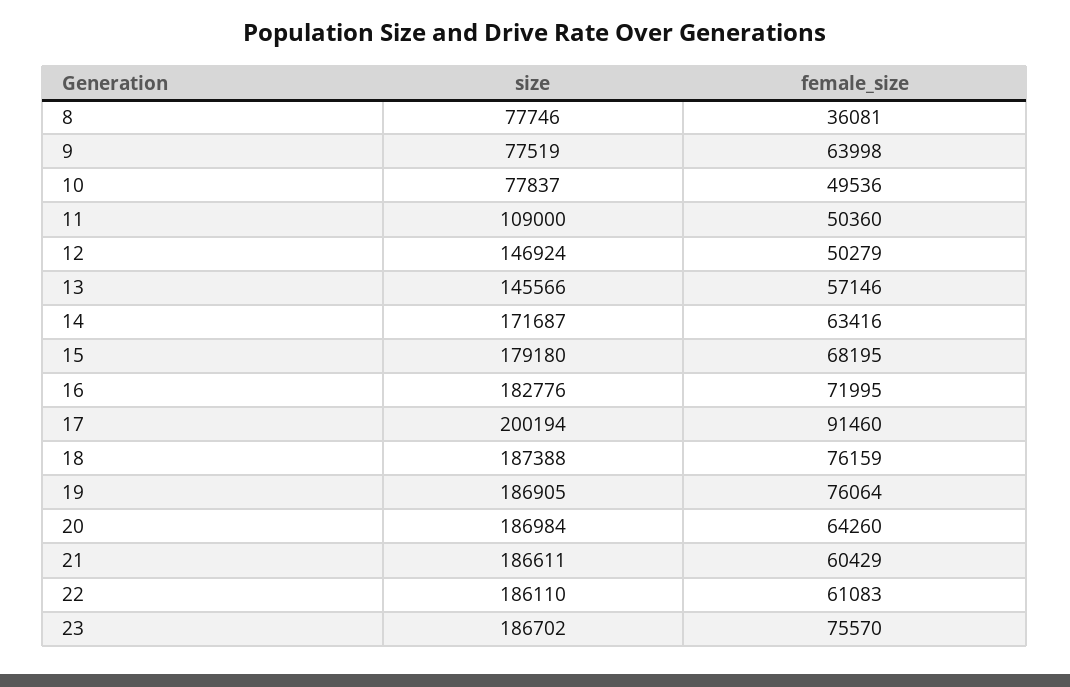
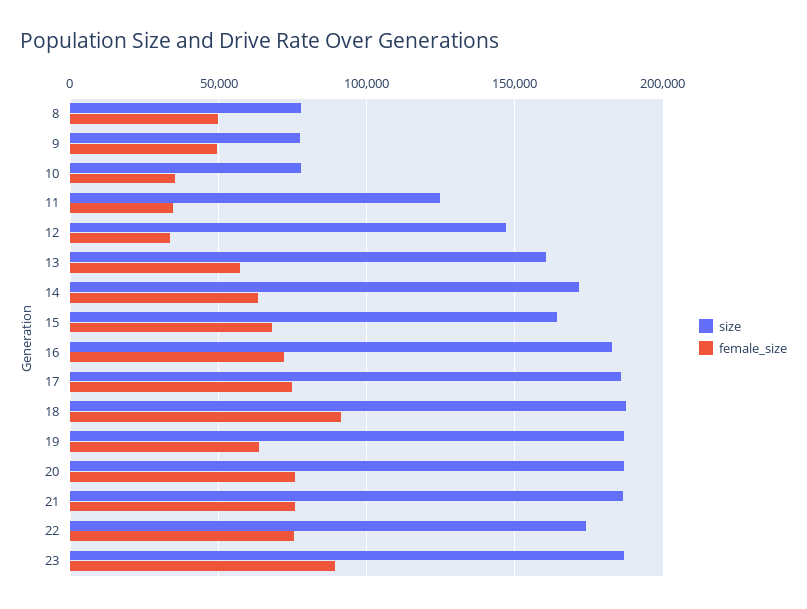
  {
    "size": {
      "8": 77746,
      "9": 77519,
      "10": 77837,
-     "11": 109000,
+     "11": 125000,
      "12": 146924,
-     "13": 145566,
+     "13": 160000,
      "14": 171687,
-     "15": 179180,
+     "15": 165000,
      "16": 182776,
-     "17": 200194,
+     "17": 185000,
      "18": 187388,
      "19": 186905,
      "20": 186984,
      "21": 186611,
-     "22": 186110,
+     "22": 175000,
      "23": 186702
    },
    "female_size": {
-     "8": 36081,
+     "8": 50000,
-     "9": 63998,
+     "9": 50000,
-     "10": 49536,
+     "10": 35000,
-     "11": 50360,
+     "11": 35000,
-     "12": 50279,
+     "12": 35000,
      "13": 57146,
      "14": 63416,
      "15": 68195,
      "16": 71995,
-     "17": 91460,
+     "17": 75000,
-     "18": 76159,
+     "18": 90000,
-     "19": 76064,
+     "19": 65000,
-     "20": 64260,
+     "20": 75000,
-     "21": 60429,
+     "21": 75000,
-     "22": 61083,
+     "22": 75000,
-     "23": 75570
+     "23": 90000
    }
  }

